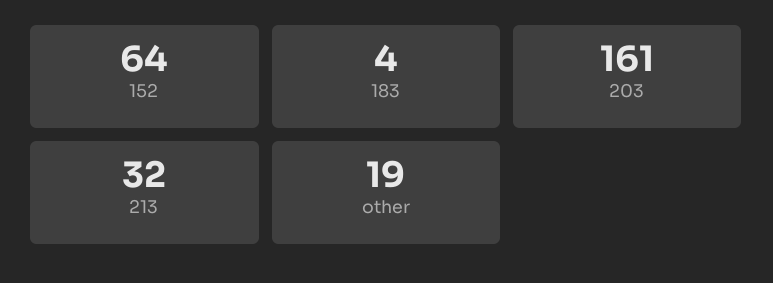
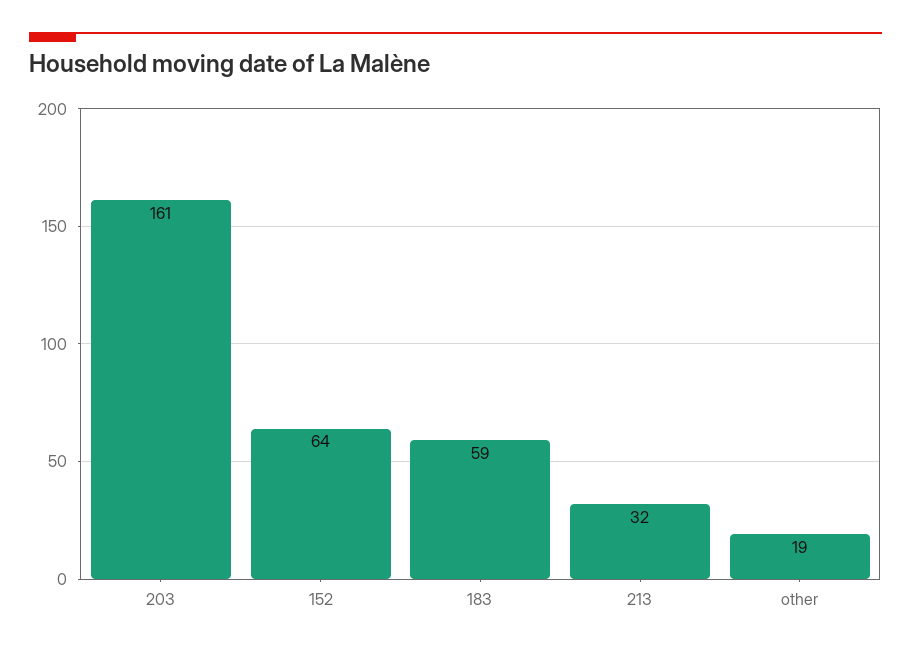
  {
    "152": 64,
-   "183": 4,
+   "183": 59,
    "203": 161,
    "213": 32,
    "other": 19
  }

